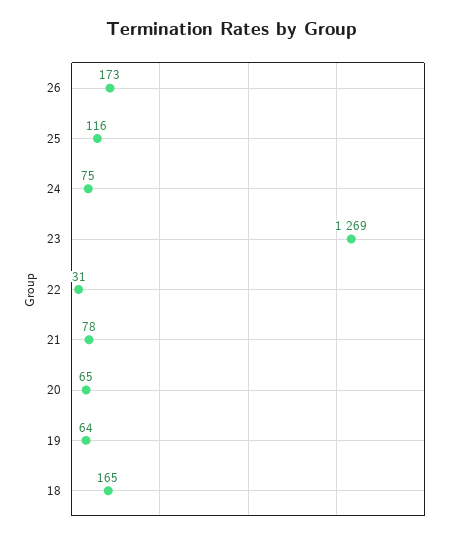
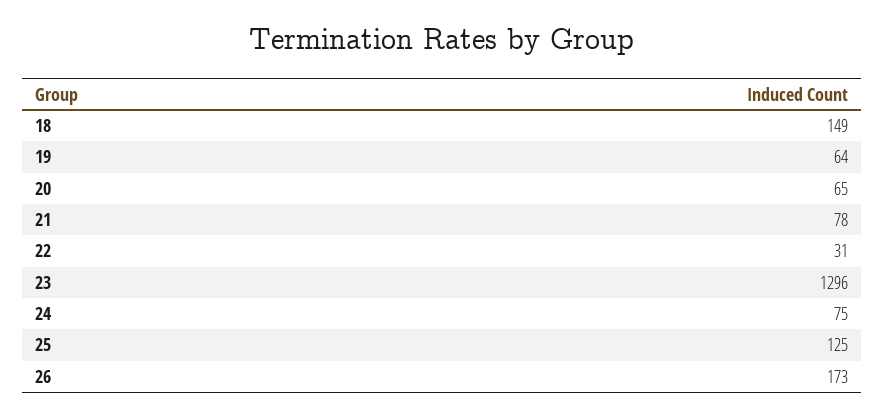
  {
    "26": 173,
-   "25": 116,
+   "25": 125,
    "24": 75,
-   "23": 1269,
+   "23": 1296,
    "22": 31,
    "21": 78,
    "20": 65,
    "19": 64,
-   "18": 165
+   "18": 149
  }

